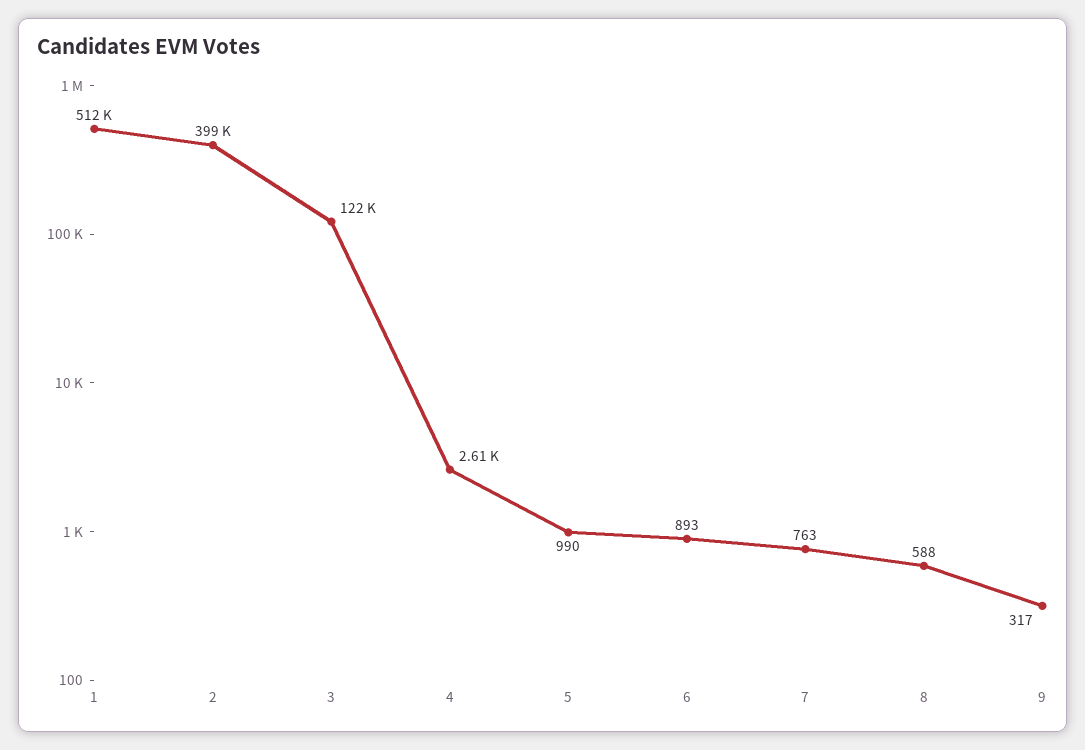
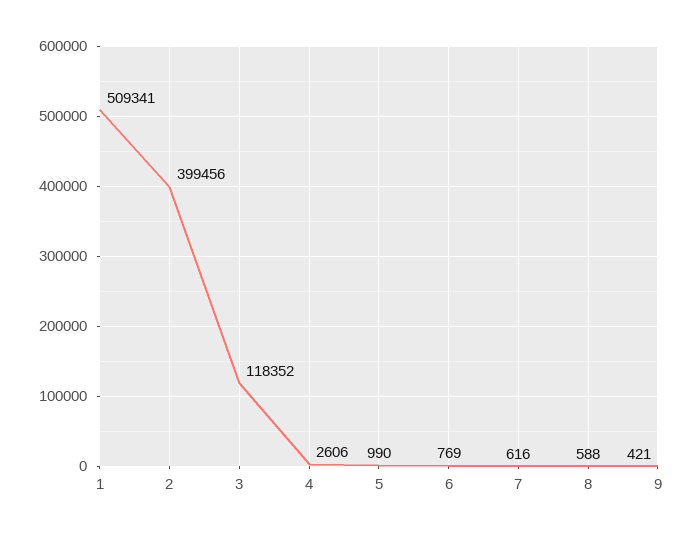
  {
-   "1": 512000,
+   "1": 509341,
    "2": 399456,
-   "3": 122000,
+   "3": 118352,
    "4": 2606,
    "5": 990,
-   "6": 893,
+   "6": 769,
-   "7": 763,
+   "7": 616,
    "8": 588,
-   "9": 317
+   "9": 421
  }

